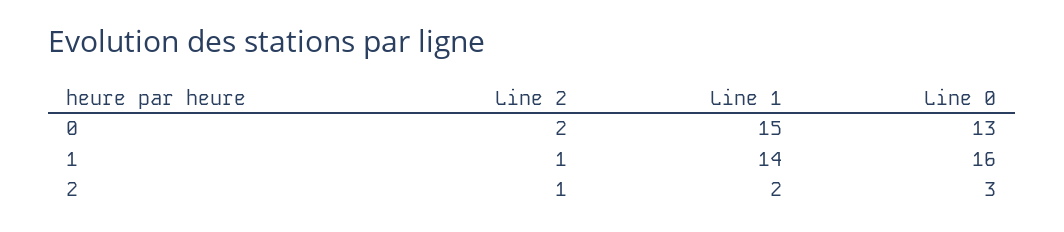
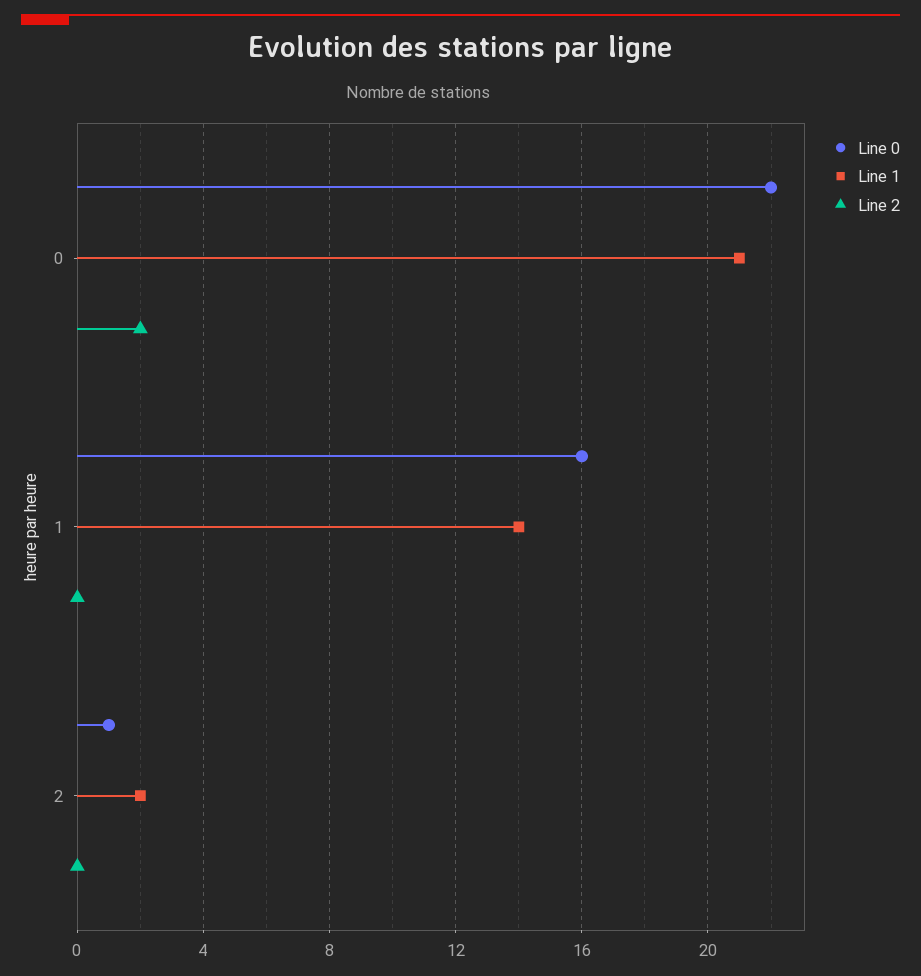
  {
    "Line 2": {
      "0": 2,
-     "1": 1,
+     "1": 0,
-     "2": 1
+     "2": 0
    },
    "Line 1": {
-     "0": 15,
+     "0": 21,
      "1": 14,
      "2": 2
    },
    "Line 0": {
-     "0": 13,
+     "0": 22,
      "1": 16,
-     "2": 3
+     "2": 1
    }
  }

